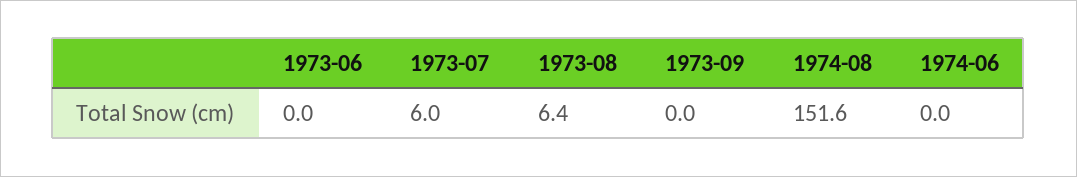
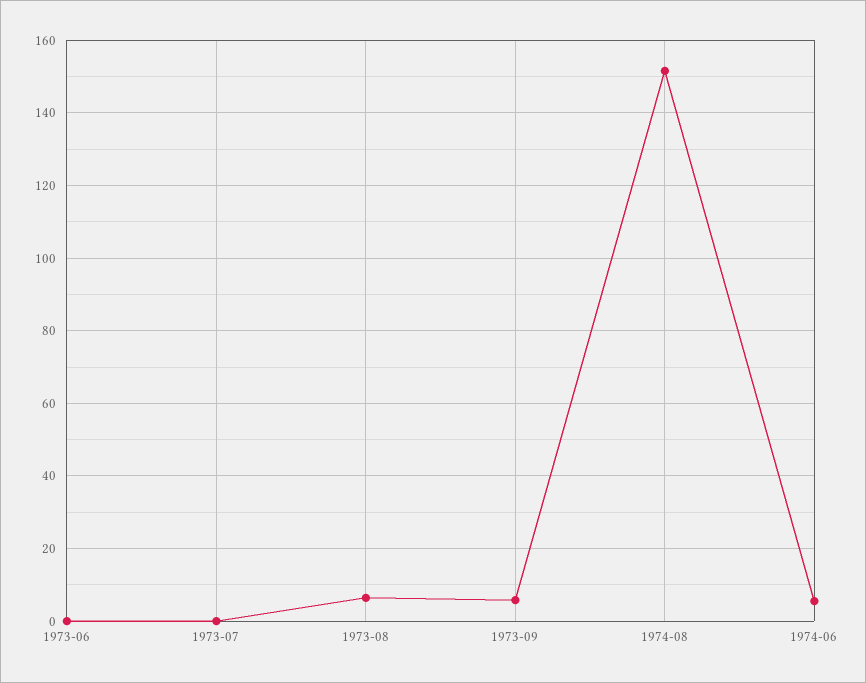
  {
    "1973-06": 0,
-   "1973-07": 6,
+   "1973-07": 0,
    "1973-08": 6.4,
-   "1973-09": 0,
+   "1973-09": 6,
    "1974-08": 151.6,
-   "1974-06": 0
+   "1974-06": 6
  }

